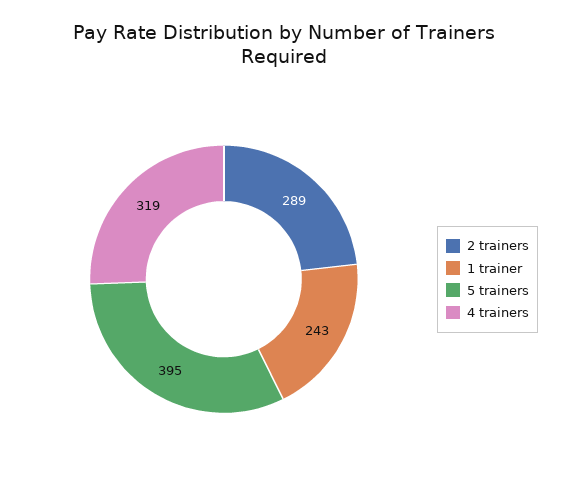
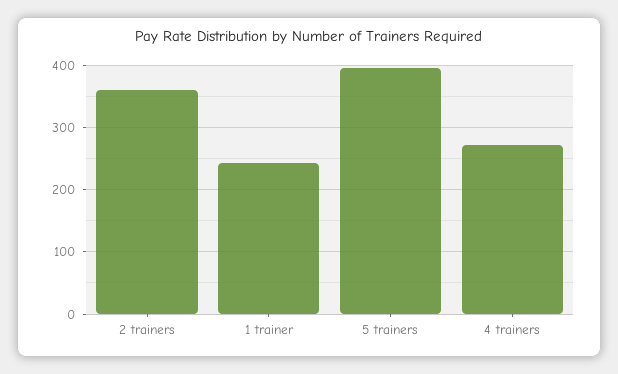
  {
-   "2 trainers": 289,
+   "2 trainers": 360,
    "1 trainer": 243,
    "5 trainers": 395,
-   "4 trainers": 319
+   "4 trainers": 270
  }

